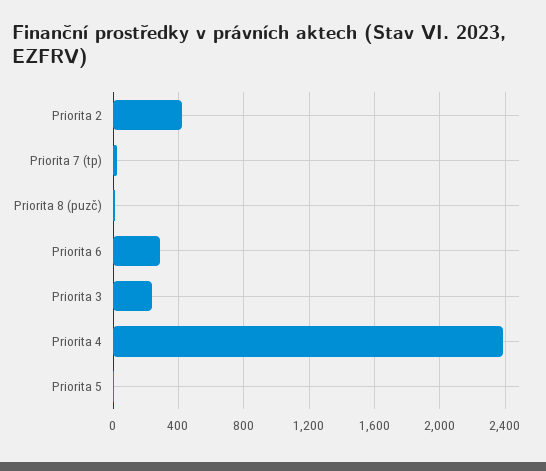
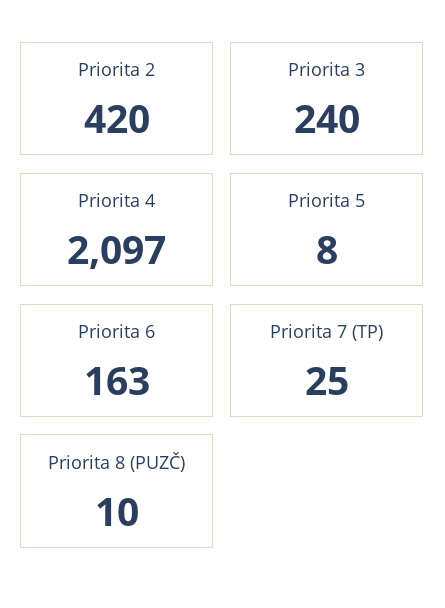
  {
    "Priorita 2": 420,
    "Priorita 7 (tp)": 25,
    "Priorita 8 (puzč)": 10,
-   "Priorita 6": 300,
+   "Priorita 6": 163,
    "Priorita 3": 240,
-   "Priorita 4": 2400,
+   "Priorita 4": 2097,
    "Priorita 5": 8
  }

